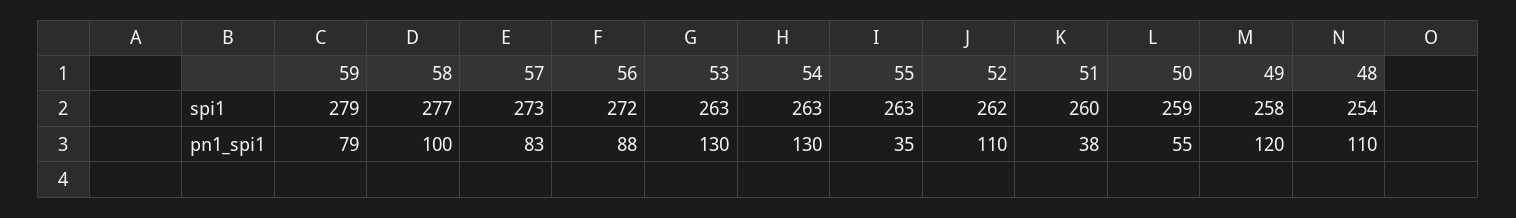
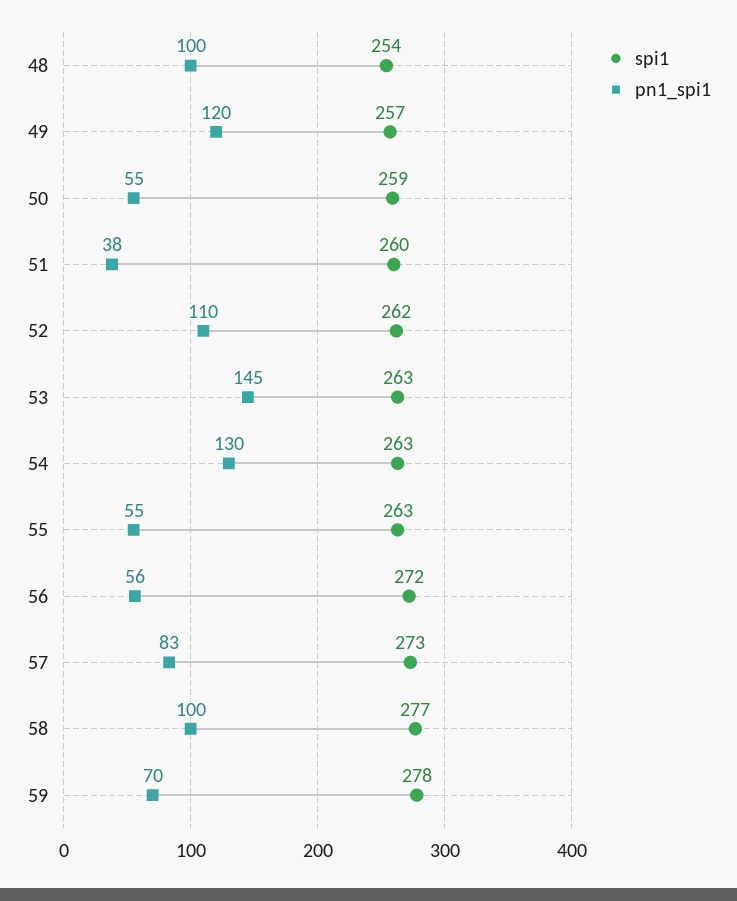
  {
    "spi1": {
-     "59": 279,
+     "59": 278,
      "58": 277,
      "57": 273,
      "56": 272,
      "53": 263,
      "54": 263,
      "55": 263,
      "52": 262,
      "51": 260,
      "50": 259,
-     "49": 258,
+     "49": 257,
      "48": 254
    },
    "pn1_spi1": {
-     "59": 79,
+     "59": 70,
      "58": 100,
      "57": 83,
-     "56": 88,
+     "56": 56,
-     "53": 130,
+     "53": 145,
      "54": 130,
-     "55": 35,
+     "55": 55,
      "52": 110,
      "51": 38,
      "50": 55,
      "49": 120,
-     "48": 110
+     "48": 100
    }
  }

